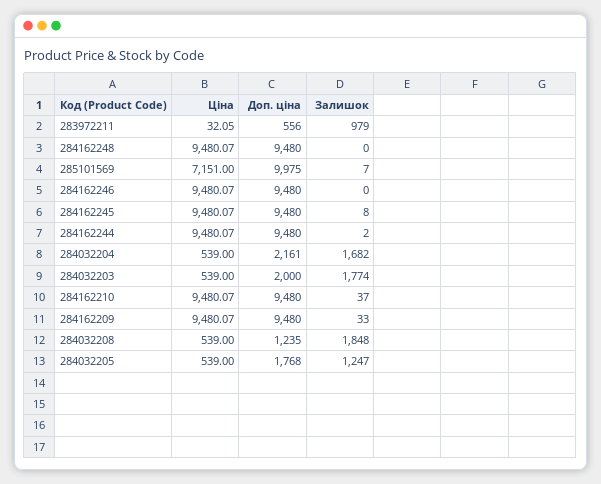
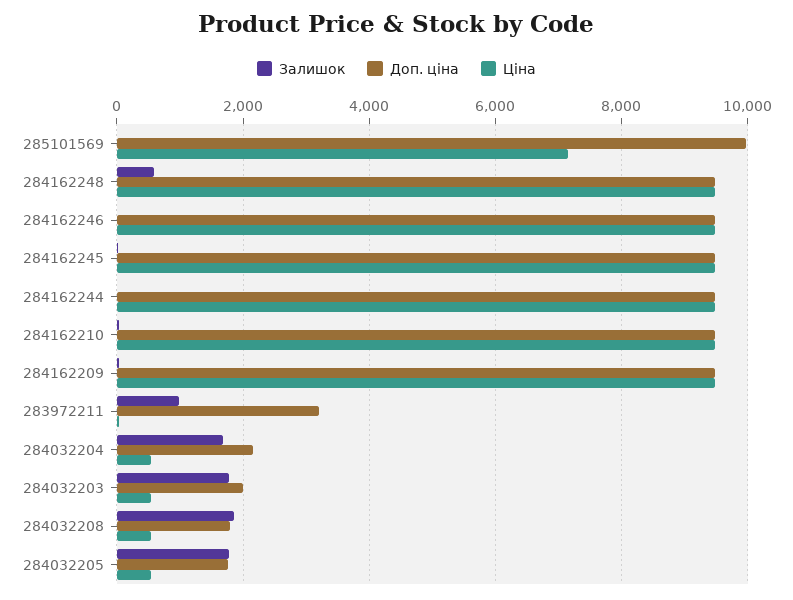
  {
    "Ціна": {
      "283972211": 32.05,
      "284162248": 9480.07,
      "285101569": 7151,
      "284162246": 9480.07,
      "284162245": 9480.07,
      "284162244": 9480.07,
      "284032204": 539,
      "284032203": 539,
      "284162210": 9480.07,
      "284162209": 9480.07,
      "284032208": 539,
      "284032205": 539
    },
    "Доп. ціна": {
-     "283972211": 556,
+     "283972211": 3200,
      "284162248": 9480,
      "285101569": 9975,
      "284162246": 9480,
      "284162245": 9480,
      "284162244": 9480,
      "284032204": 2161,
      "284032203": 2000,
      "284162210": 9480,
      "284162209": 9480,
-     "284032208": 1235,
+     "284032208": 1800,
      "284032205": 1768
    },
    "Залишок": {
      "283972211": 979,
-     "284162248": 0,
+     "284162248": 600,
      "285101569": 7,
      "284162246": 0,
      "284162245": 8,
      "284162244": 2,
      "284032204": 1682,
      "284032203": 1774,
      "284162210": 37,
      "284162209": 33,
      "284032208": 1848,
-     "284032205": 1247
+     "284032205": 1800
    }
  }

